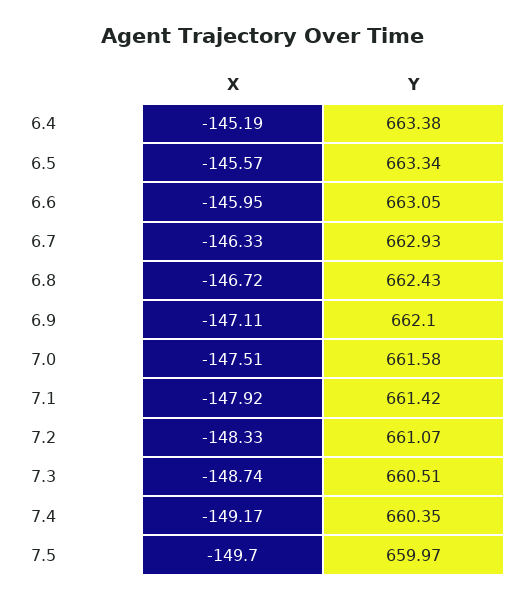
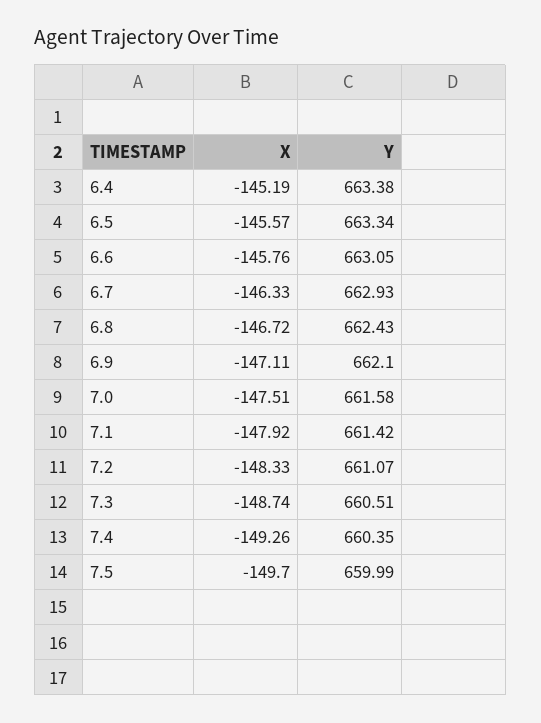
  {
    "X": {
      "6.4": -145.19,
      "6.5": -145.57,
-     "6.6": -145.95,
+     "6.6": -145.76,
      "6.7": -146.33,
      "6.8": -146.72,
      "6.9": -147.11,
      "7.0": -147.51,
      "7.1": -147.92,
      "7.2": -148.33,
      "7.3": -148.74,
-     "7.4": -149.17,
+     "7.4": -149.26,
      "7.5": -149.7
    },
    "Y": {
      "6.4": 663.38,
      "6.5": 663.34,
      "6.6": 663.05,
      "6.7": 662.93,
      "6.8": 662.43,
      "6.9": 662.1,
      "7.0": 661.58,
      "7.1": 661.42,
      "7.2": 661.07,
      "7.3": 660.51,
      "7.4": 660.35,
-     "7.5": 659.97
+     "7.5": 659.99
    }
  }

